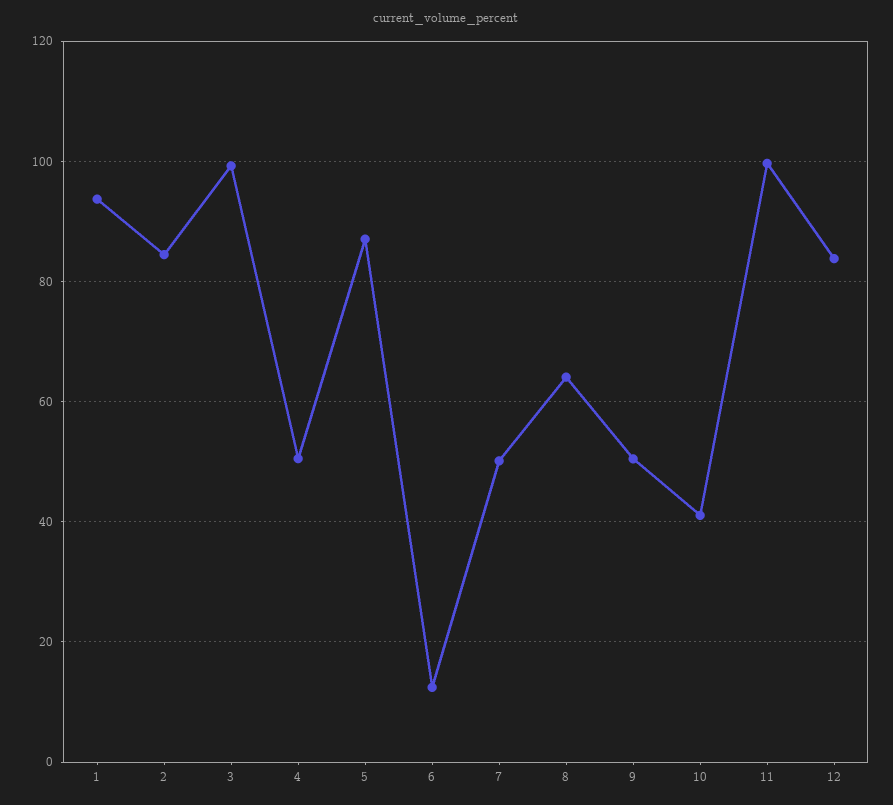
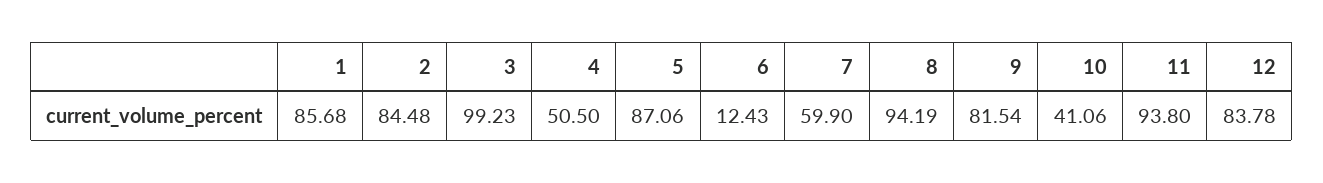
  {
-   "1": 94,
+   "1": 85.68,
    "2": 84.48,
    "3": 99.23,
    "4": 50.5,
    "5": 87.06,
    "6": 12.43,
-   "7": 50,
+   "7": 59.9,
-   "8": 64,
+   "8": 94.19,
-   "9": 50,
+   "9": 81.54,
    "10": 41.06,
-   "11": 100,
+   "11": 93.8,
    "12": 83.78
  }

